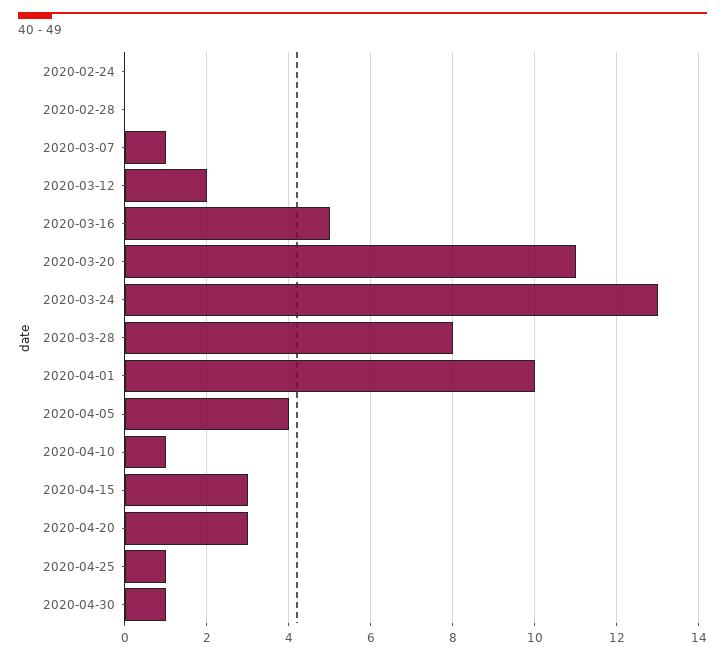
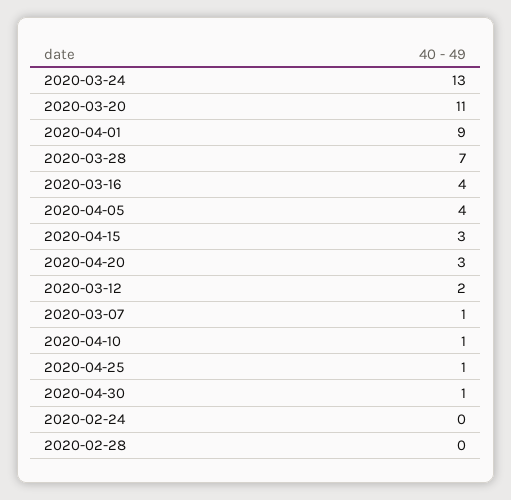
  {
    "2020-02-24": 0,
    "2020-02-28": 0,
    "2020-03-07": 1,
    "2020-03-12": 2,
-   "2020-03-16": 5,
+   "2020-03-16": 4,
    "2020-03-20": 11,
    "2020-03-24": 13,
-   "2020-03-28": 8,
+   "2020-03-28": 7,
-   "2020-04-01": 10,
+   "2020-04-01": 9,
    "2020-04-05": 4,
    "2020-04-10": 1,
    "2020-04-15": 3,
    "2020-04-20": 3,
    "2020-04-25": 1,
    "2020-04-30": 1
  }

